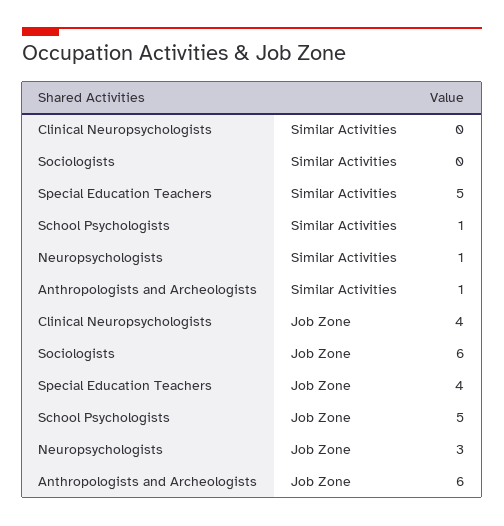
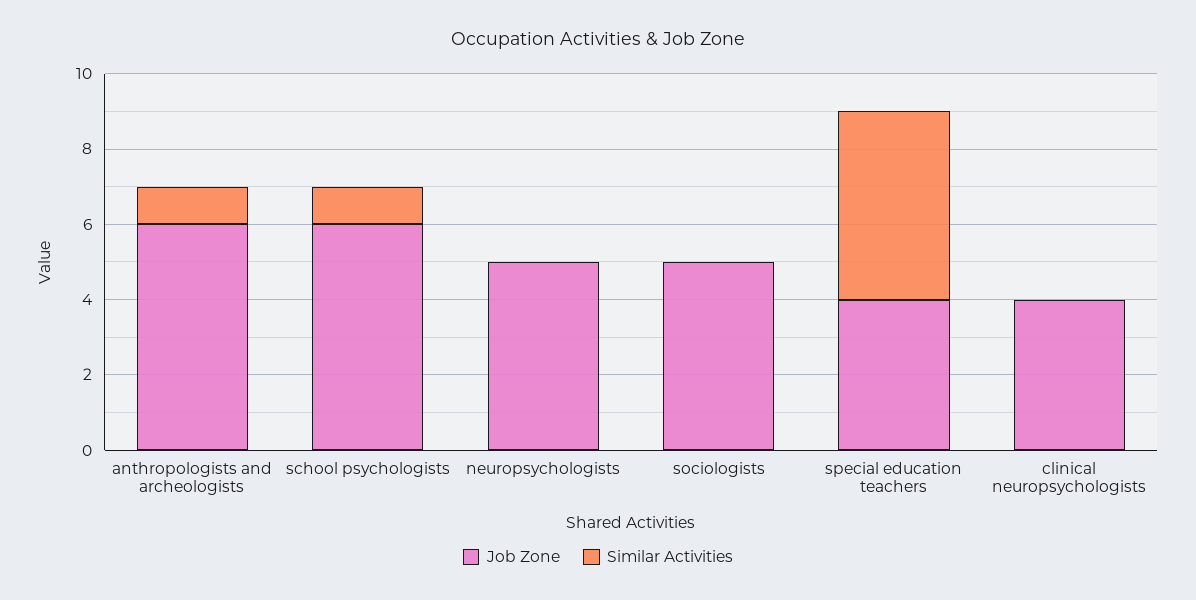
  {
    "Similar Activities": {
      "Clinical Neuropsychologists": 0,
      "Sociologists": 0,
      "Special Education Teachers": 5,
      "School Psychologists": 1,
-     "Neuropsychologists": 1,
+     "Neuropsychologists": 0,
      "Anthropologists and Archeologists": 1
    },
    "Job Zone": {
      "Clinical Neuropsychologists": 4,
-     "Sociologists": 6,
+     "Sociologists": 5,
      "Special Education Teachers": 4,
-     "School Psychologists": 5,
+     "School Psychologists": 6,
-     "Neuropsychologists": 3,
+     "Neuropsychologists": 5,
      "Anthropologists and Archeologists": 6
    }
  }

